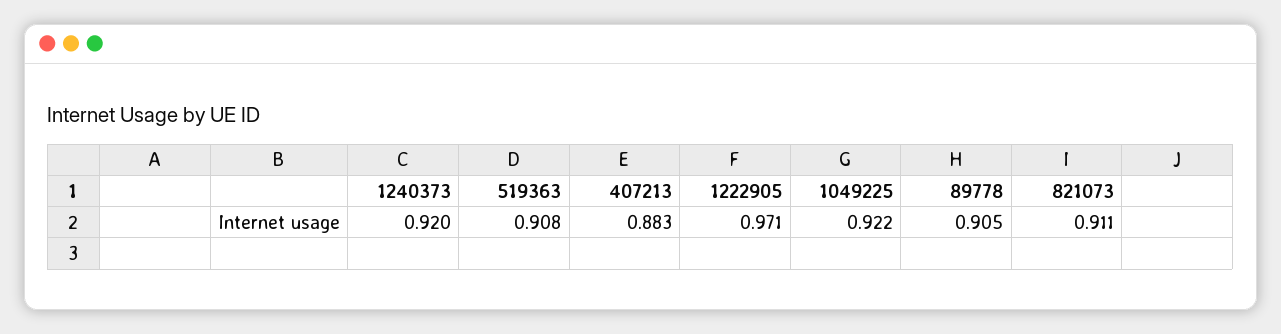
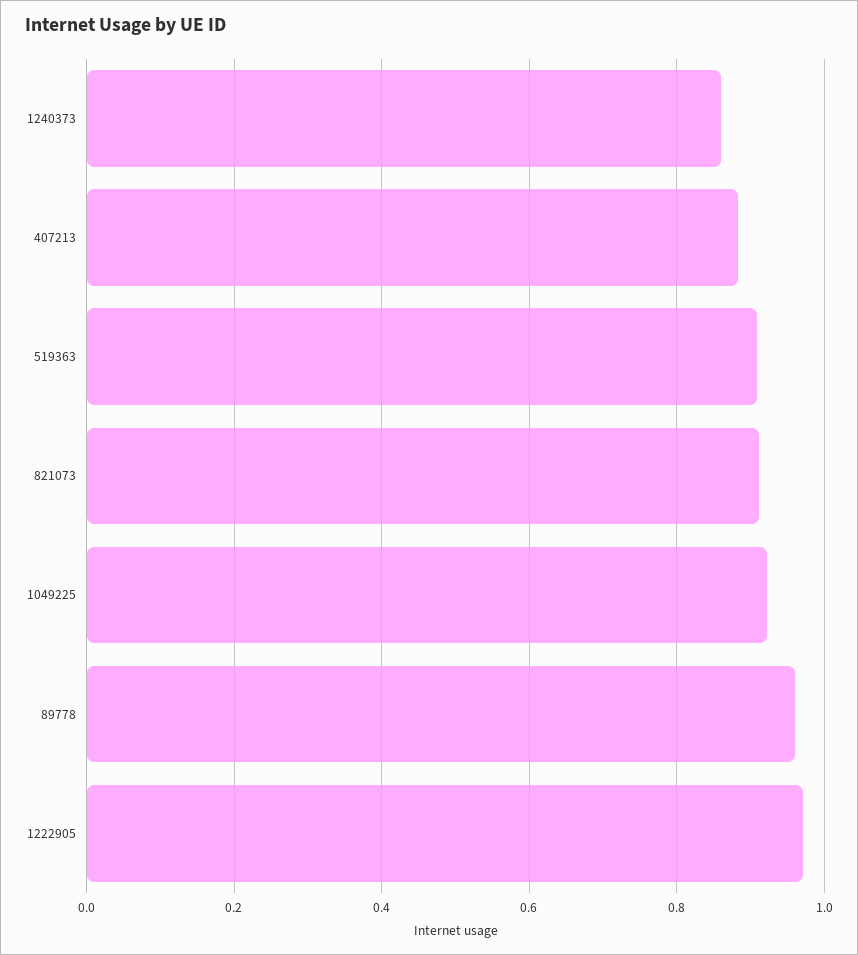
  {
-   "1240373": 0.92,
+   "1240373": 0.86,
    "519363": 0.908,
    "407213": 0.883,
    "1222905": 0.971,
    "1049225": 0.922,
-   "89778": 0.905,
+   "89778": 0.96,
    "821073": 0.911
  }

